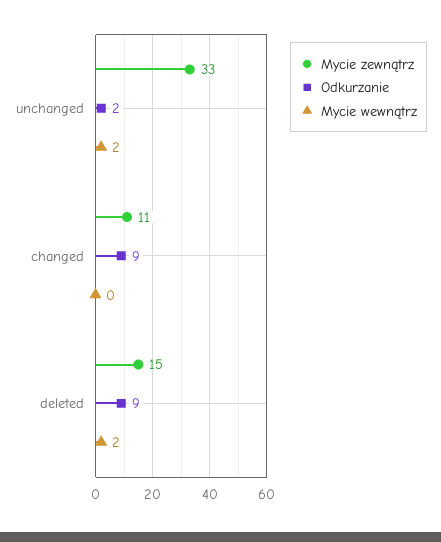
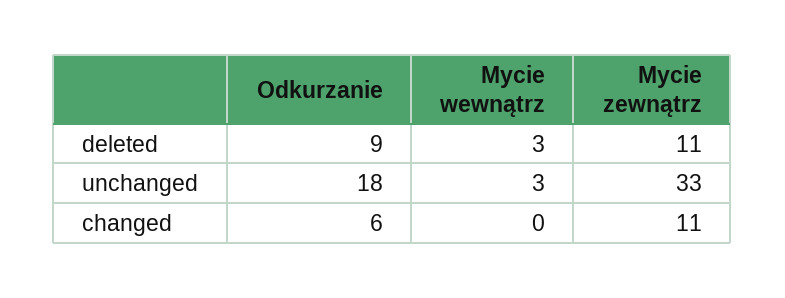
  {
    "Mycie zewnątrz": {
      "unchanged": 33,
      "changed": 11,
-     "deleted": 15
+     "deleted": 11
    },
    "Odkurzanie": {
-     "unchanged": 2,
+     "unchanged": 18,
-     "changed": 9,
+     "changed": 6,
      "deleted": 9
    },
    "Mycie wewnątrz": {
-     "unchanged": 2,
+     "unchanged": 3,
      "changed": 0,
-     "deleted": 2
+     "deleted": 3
    }
  }

